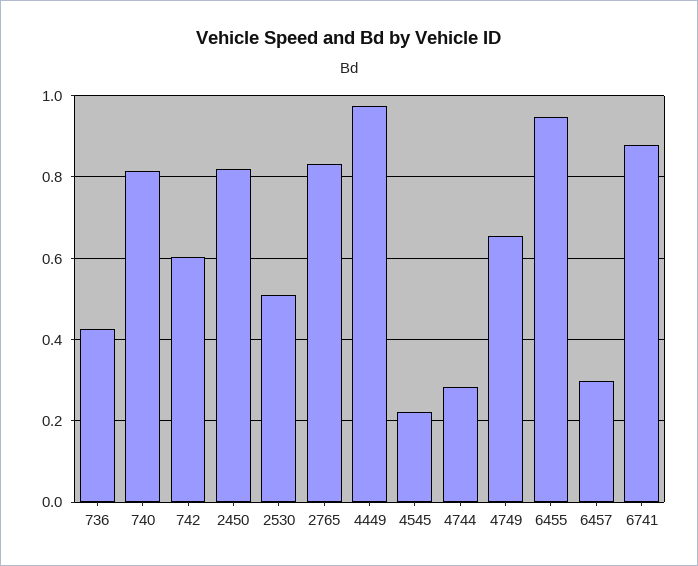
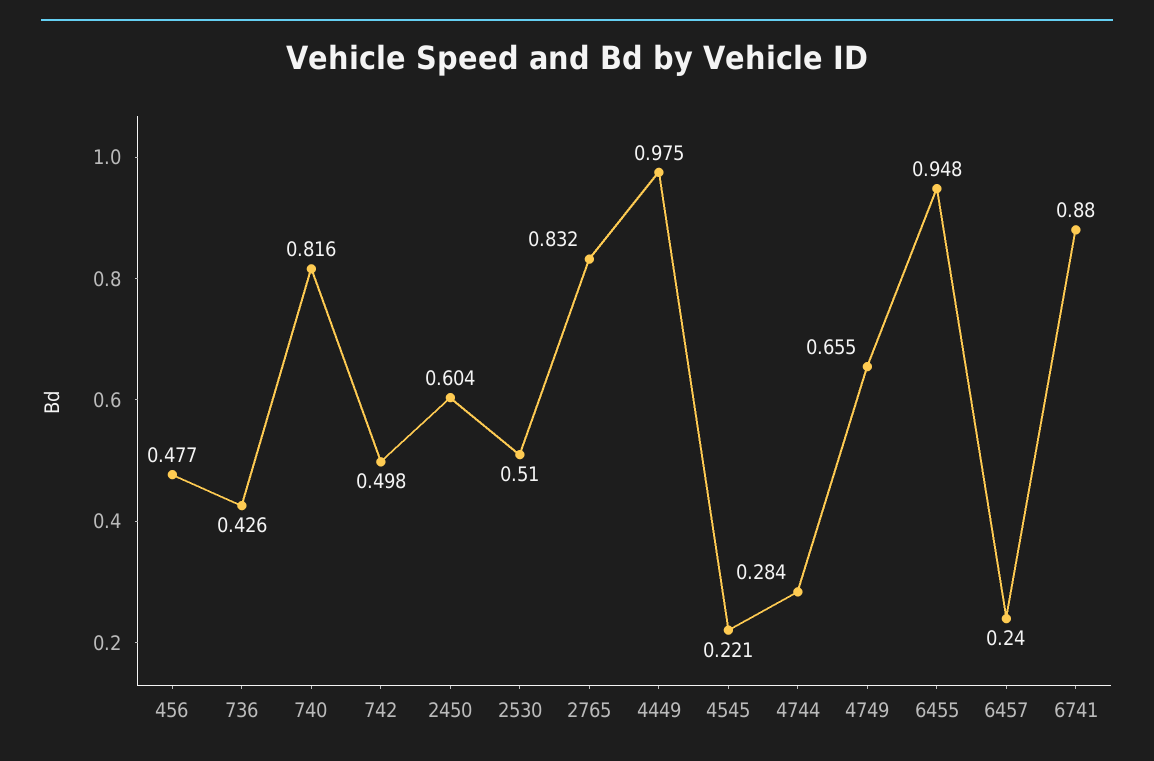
  {
    "736": 0.426,
    "740": 0.816,
-   "742": 0.6,
+   "742": 0.498,
-   "2450": 0.82,
+   "2450": 0.604,
    "2530": 0.51,
    "2765": 0.832,
    "4449": 0.975,
    "4545": 0.221,
    "4744": 0.284,
    "4749": 0.655,
    "6455": 0.948,
-   "6457": 0.3,
+   "6457": 0.24,
-   "6741": 0.88
+   "6741": 0.88,
+   "456": 0.477
  }

